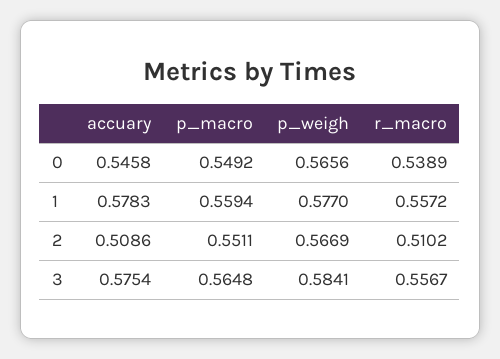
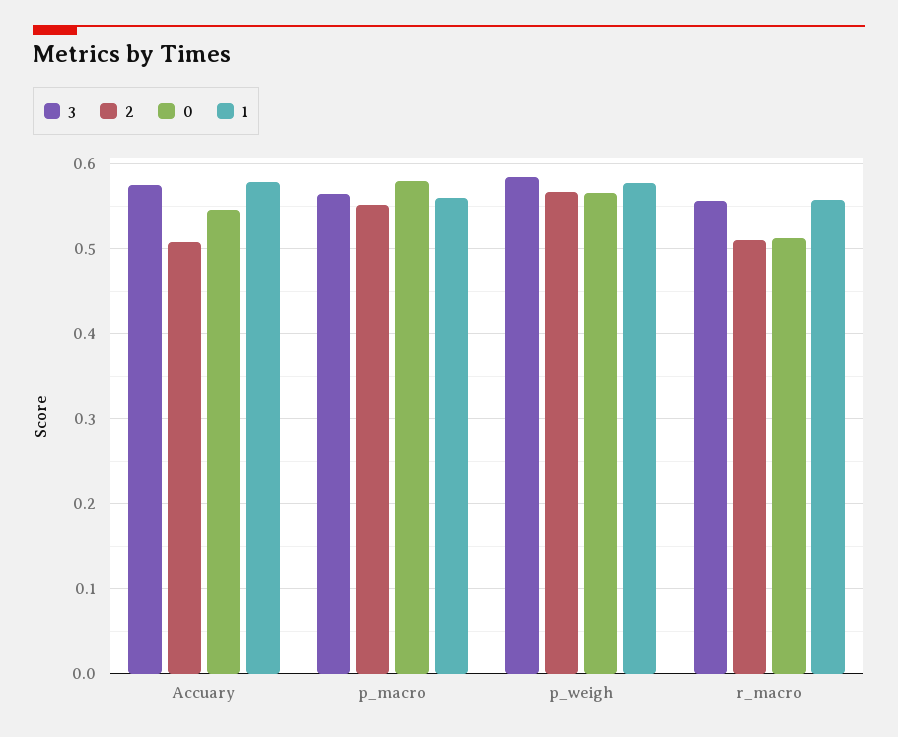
  {
    "0": {
      "accuary": 0.5458,
-     "p_macro": 0.5492,
+     "p_macro": 0.58,
      "p_weigh": 0.5656,
-     "r_macro": 0.5389
+     "r_macro": 0.51
    },
    "1": {
      "accuary": 0.5783,
      "p_macro": 0.5594,
      "p_weigh": 0.577,
      "r_macro": 0.5572
    },
    "2": {
      "accuary": 0.5086,
      "p_macro": 0.5511,
      "p_weigh": 0.5669,
      "r_macro": 0.5102
    },
    "3": {
      "accuary": 0.5754,
      "p_macro": 0.5648,
      "p_weigh": 0.5841,
      "r_macro": 0.5567
    }
  }

